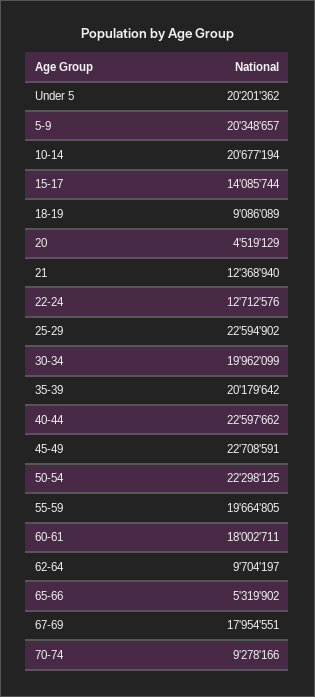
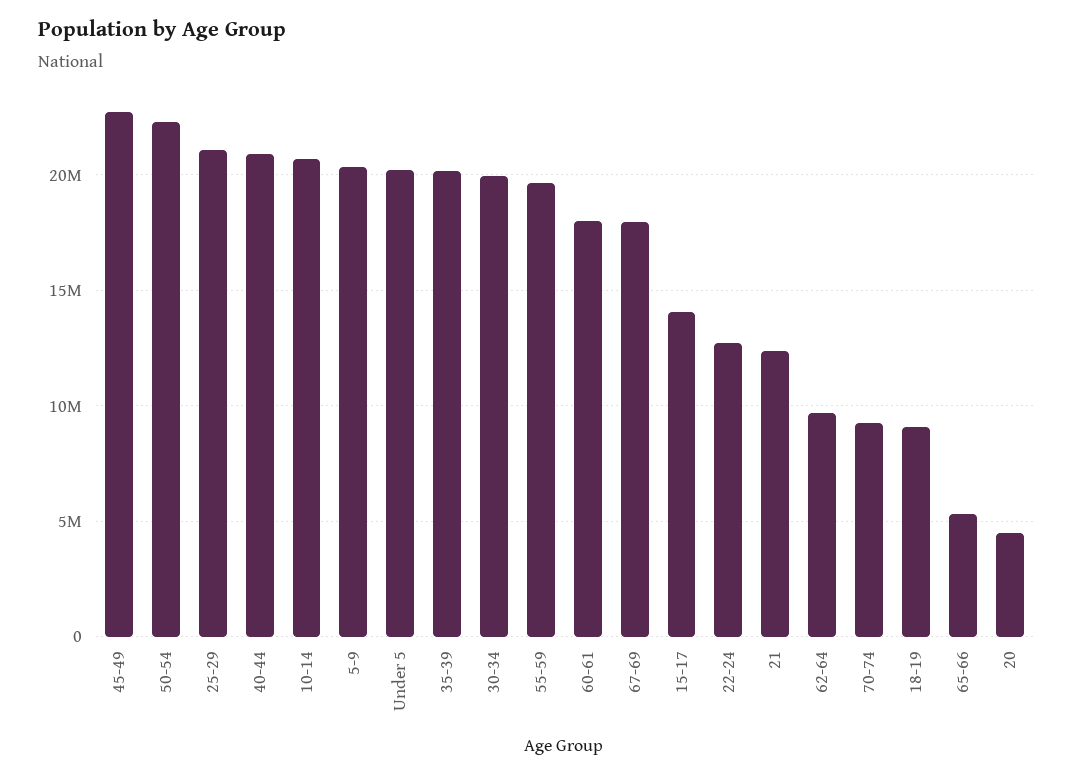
  {
    "Under 5": 20201362,
    "5-9": 20348657,
    "10-14": 20677194,
    "15-17": 14085744,
    "18-19": 9086089,
    "20": 4519129,
    "21": 12368940,
    "22-24": 12712576,
-   "25-29": 22594902,
+   "25-29": 21000000,
    "30-34": 19962099,
    "35-39": 20179642,
-   "40-44": 22597662,
+   "40-44": 21000000,
    "45-49": 22708591,
    "50-54": 22298125,
    "55-59": 19664805,
    "60-61": 18002711,
    "62-64": 9704197,
    "65-66": 5319902,
    "67-69": 17954551,
    "70-74": 9278166
  }

